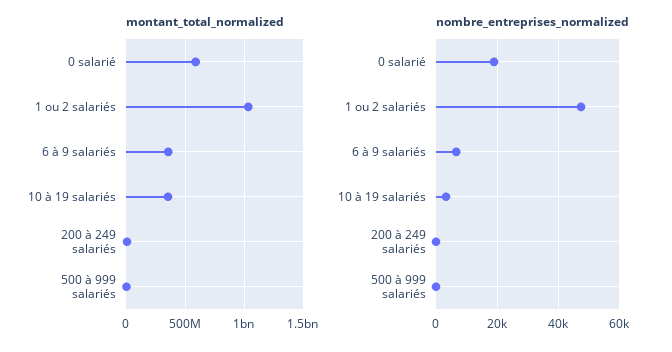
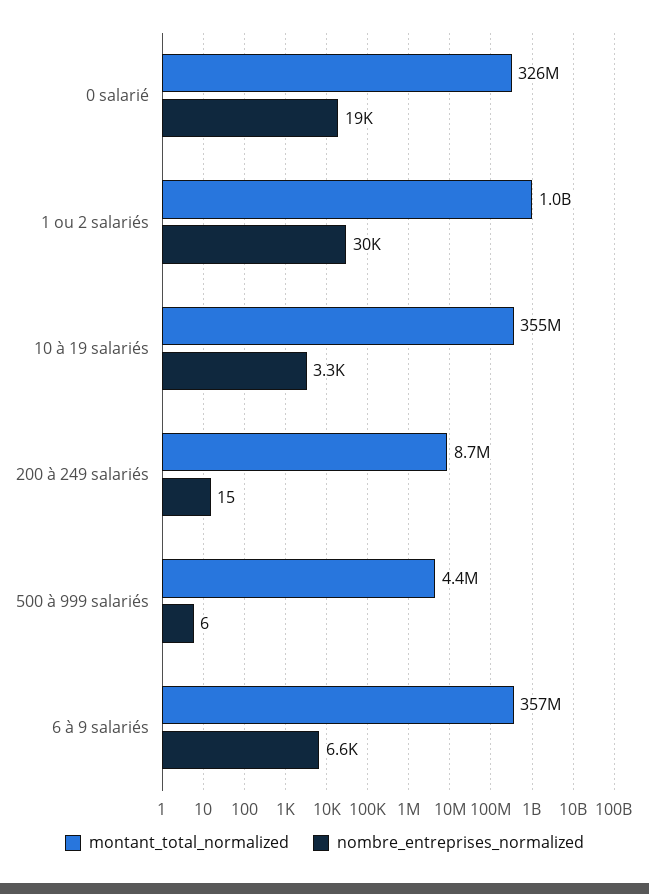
  {
    "montant_total_normalized": {
-     "0 salarié": 600000000,
+     "0 salarié": 326000000,
      "1 ou 2 salariés": 1000000000,
      "6 à 9 salariés": 357000000,
      "10 à 19 salariés": 355000000,
      "200 à 249 salariés": 8700000,
      "500 à 999 salariés": 4400000
    },
    "nombre_entreprises_normalized": {
      "0 salarié": 19000,
-     "1 ou 2 salariés": 48000,
+     "1 ou 2 salariés": 30000,
      "6 à 9 salariés": 6600,
      "10 à 19 salariés": 3300,
      "200 à 249 salariés": 15,
      "500 à 999 salariés": 6
    }
  }

